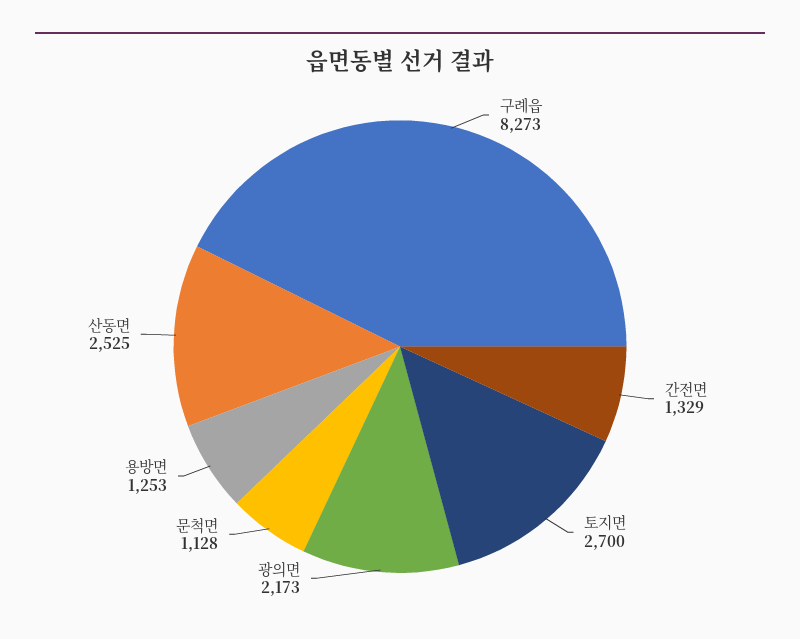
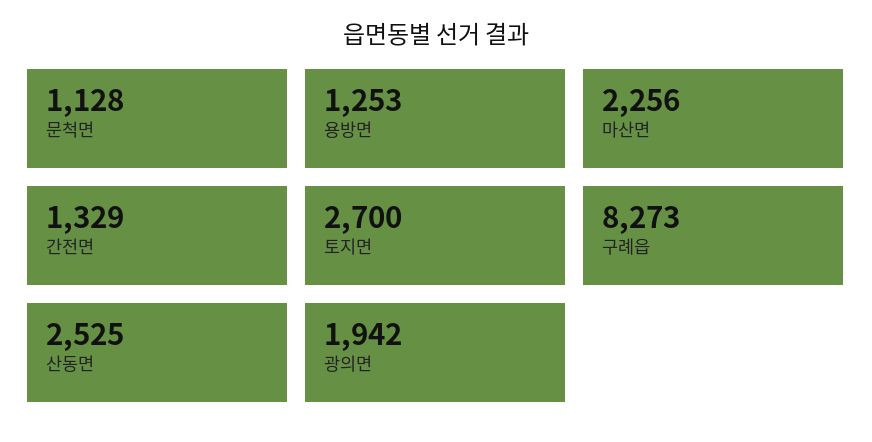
  {
    "구례읍": 8273,
    "간전면": 1329,
    "토지면": 2700,
-   "광의면": 2173,
+   "광의면": 1942,
    "문척면": 1128,
    "용방면": 1253,
-   "산동면": 2525
+   "산동면": 2525,
+   "마산면": 2256
  }

